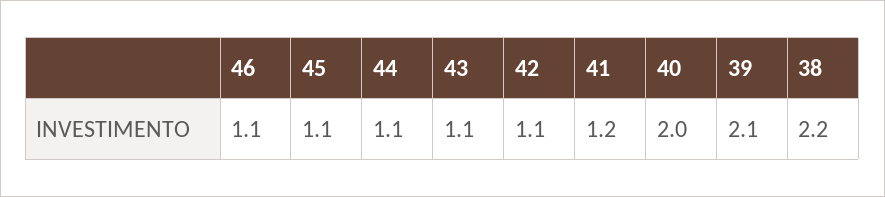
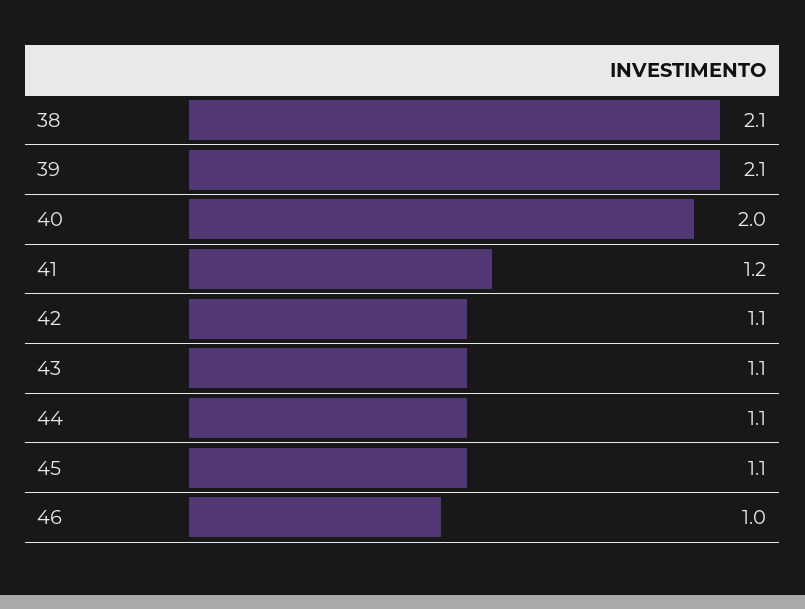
  {
-   "46": 1.1,
+   "46": 1,
    "45": 1.1,
    "44": 1.1,
    "43": 1.1,
    "42": 1.1,
    "41": 1.2,
    "40": 2,
    "39": 2.1,
-   "38": 2.2
+   "38": 2.1
  }

